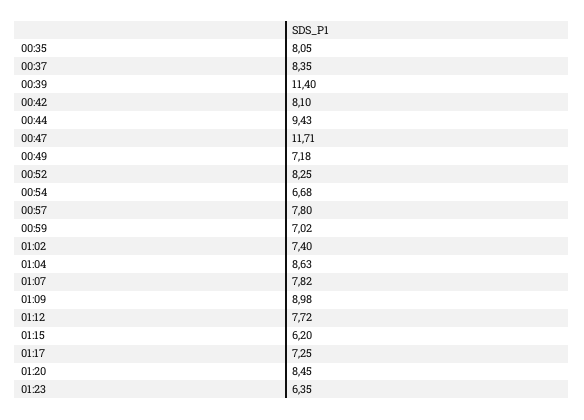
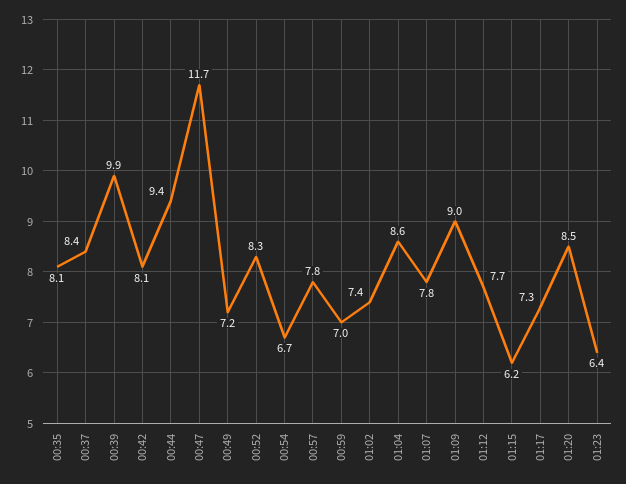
  {
    "00:35": 8.05,
    "00:37": 8.35,
-   "00:39": 11.4,
+   "00:39": 9.9,
    "00:42": 8.1,
    "00:44": 9.43,
    "00:47": 11.71,
    "00:49": 7.18,
    "00:52": 8.25,
    "00:54": 6.68,
    "00:57": 7.8,
    "00:59": 7.02,
    "01:02": 7.4,
    "01:04": 8.63,
    "01:07": 7.82,
    "01:09": 8.98,
    "01:12": 7.72,
    "01:15": 6.2,
    "01:17": 7.25,
    "01:20": 8.45,
    "01:23": 6.35
  }

